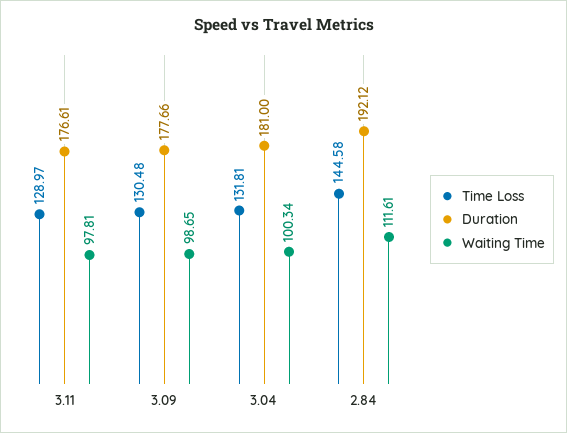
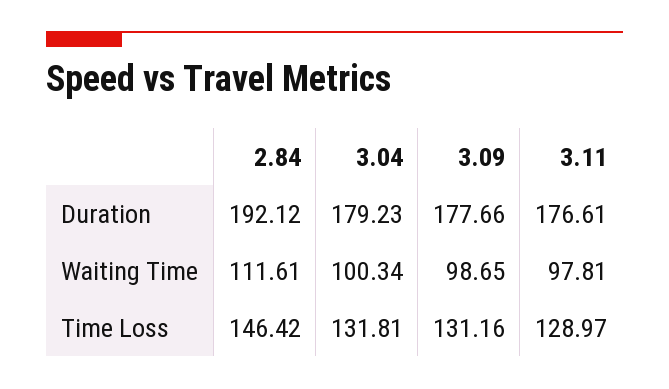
  {
    "Time Loss": {
      "3.11": 128.97,
-     "3.09": 130.48,
+     "3.09": 131.16,
      "3.04": 131.81,
-     "2.84": 144.58
+     "2.84": 146.42
    },
    "Duration": {
      "3.11": 176.61,
      "3.09": 177.66,
-     "3.04": 181,
+     "3.04": 179.23,
      "2.84": 192.12
    },
    "Waiting Time": {
      "3.11": 97.81,
      "3.09": 98.65,
      "3.04": 100.34,
      "2.84": 111.61
    }
  }

